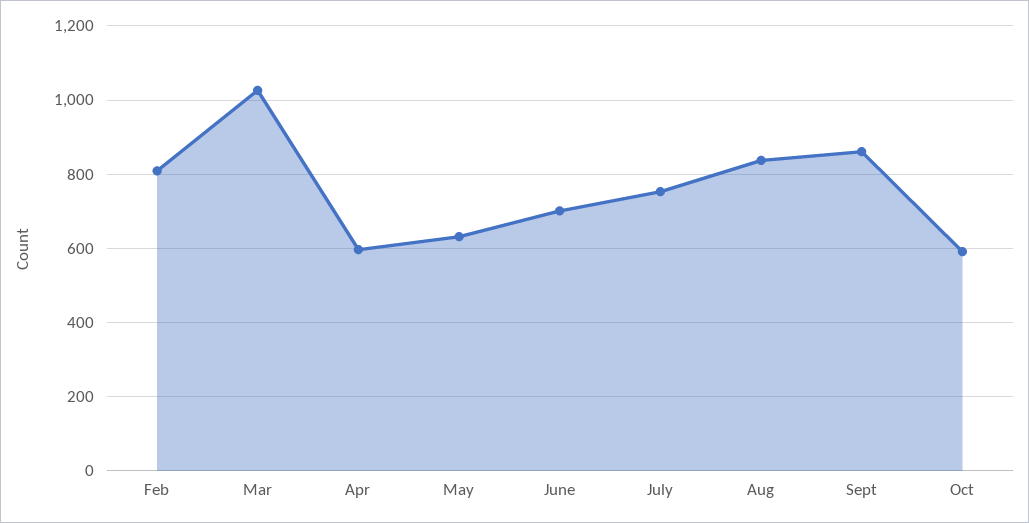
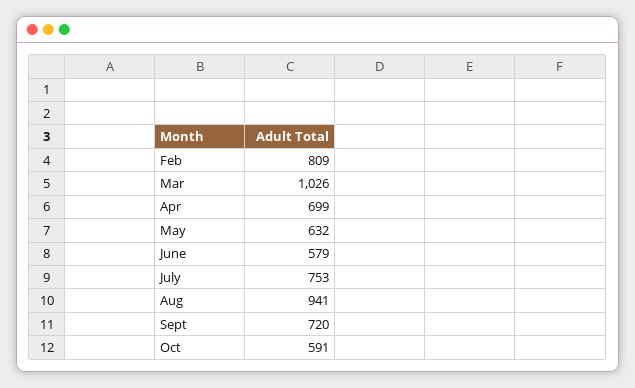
  {
    "Feb": 809,
    "Mar": 1026,
-   "Apr": 600,
+   "Apr": 699,
    "May": 632,
-   "June": 700,
+   "June": 579,
    "July": 753,
-   "Aug": 840,
+   "Aug": 941,
-   "Sept": 860,
+   "Sept": 720,
    "Oct": 591
  }

